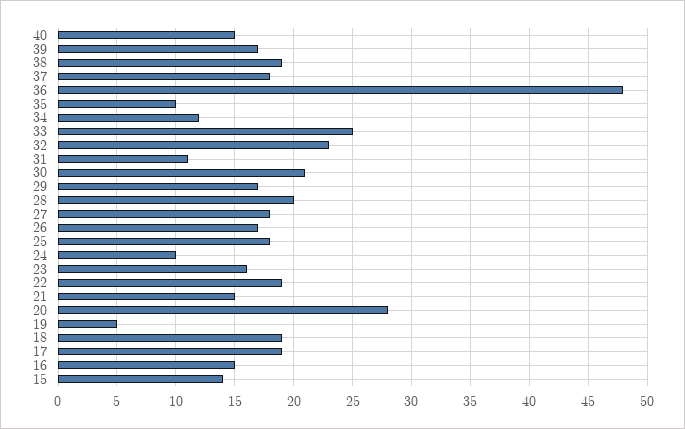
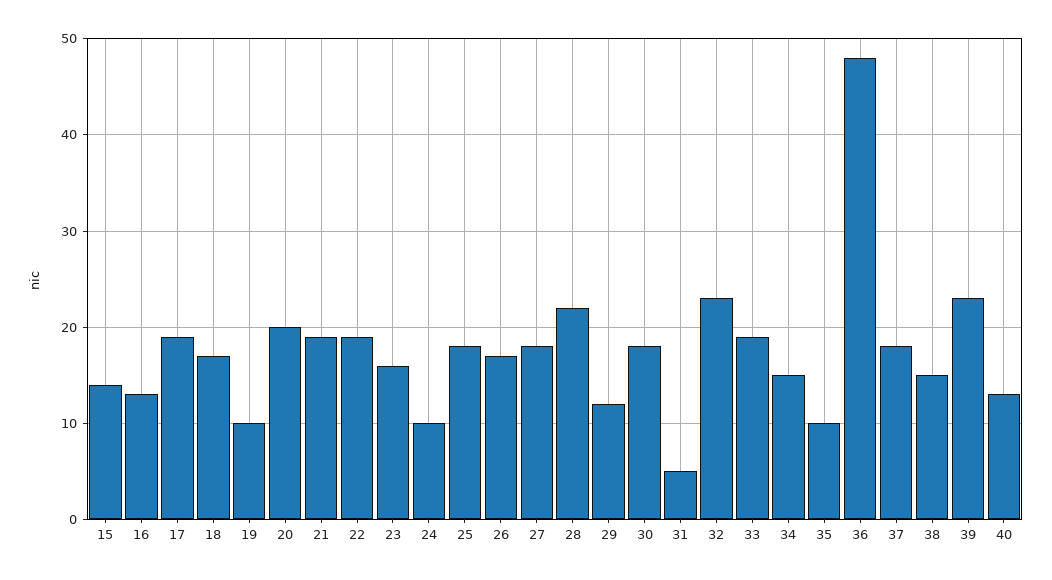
  {
-   "40": 15,
+   "40": 13,
-   "39": 17,
+   "39": 23,
-   "38": 19,
+   "38": 15,
    "37": 18,
    "36": 48,
    "35": 10,
-   "34": 12,
+   "34": 15,
-   "33": 25,
+   "33": 19,
    "32": 23,
-   "31": 11,
+   "31": 5,
-   "30": 21,
+   "30": 18,
-   "29": 17,
+   "29": 12,
-   "28": 20,
+   "28": 22,
    "27": 18,
    "26": 17,
    "25": 18,
    "24": 10,
    "23": 16,
    "22": 19,
-   "21": 15,
+   "21": 19,
-   "20": 28,
+   "20": 20,
-   "19": 5,
+   "19": 10,
-   "18": 19,
+   "18": 17,
    "17": 19,
-   "16": 15,
+   "16": 13,
    "15": 14
  }

